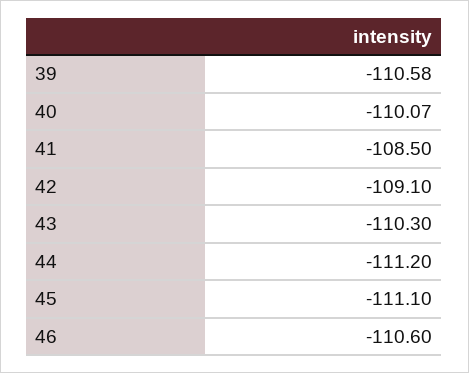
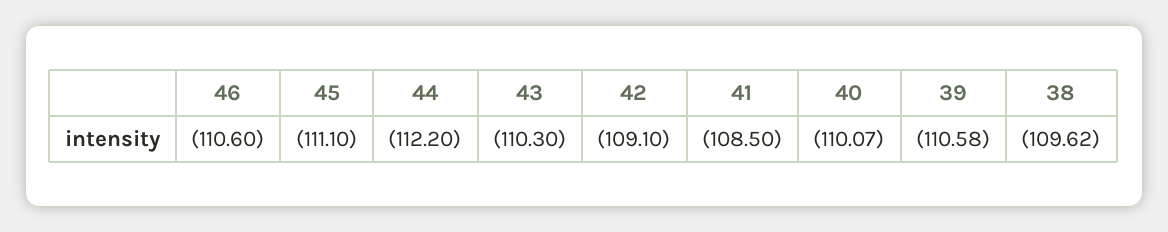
  {
    "39": -110.58,
    "40": -110.07,
    "41": -108.5,
    "42": -109.1,
    "43": -110.3,
-   "44": -111.2,
+   "44": -112.2,
    "45": -111.1,
-   "46": -110.6
+   "46": -110.6,
+   "38": -109.62
  }

